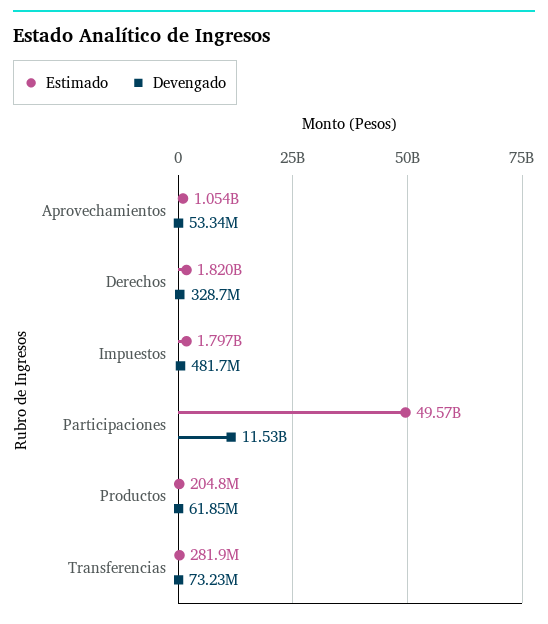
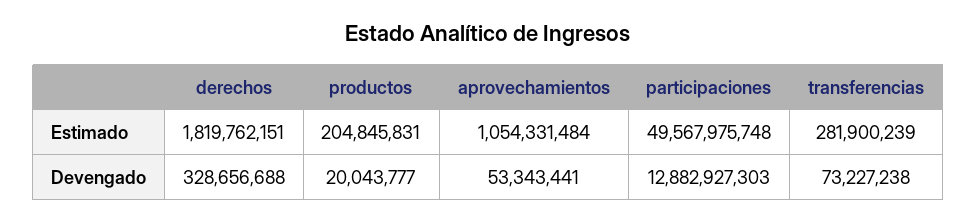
  {
    "Estimado": {
      "Aprovechamientos": 1054331484,
      "Derechos": 1819762151,
-     "Impuestos": 1797000000,
      "Participaciones": 49567975748,
      "Productos": 204845831,
      "Transferencias": 281900239
    },
    "Devengado": {
      "Aprovechamientos": 53343441,
      "Derechos": 328656688,
-     "Impuestos": 481700000,
-     "Participaciones": 11530000000,
+     "Participaciones": 12882927303,
-     "Productos": 61850000,
+     "Productos": 20043777,
      "Transferencias": 73227238
    }
  }

